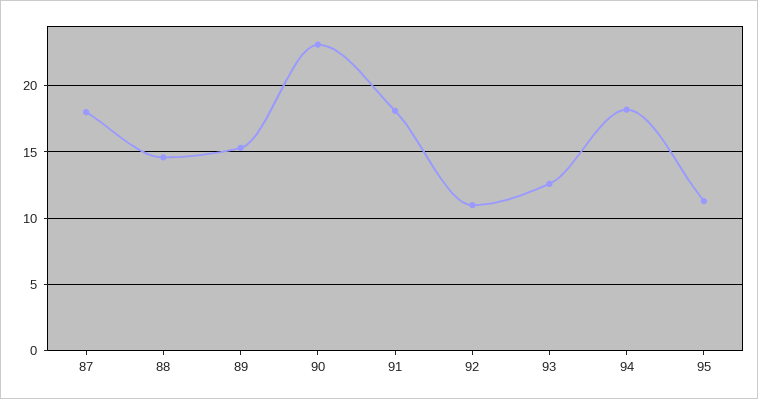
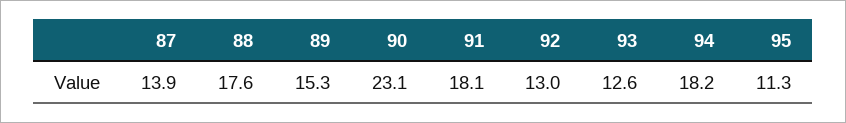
  {
-   "87": 18,
+   "87": 13.9,
-   "88": 14.5,
+   "88": 17.6,
    "89": 15.3,
    "90": 23.1,
    "91": 18.1,
-   "92": 11,
+   "92": 13,
    "93": 12.6,
    "94": 18.2,
    "95": 11.3
  }

